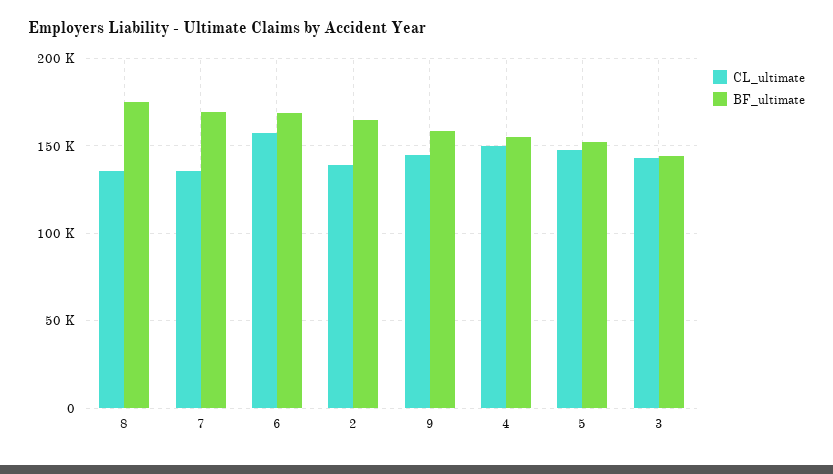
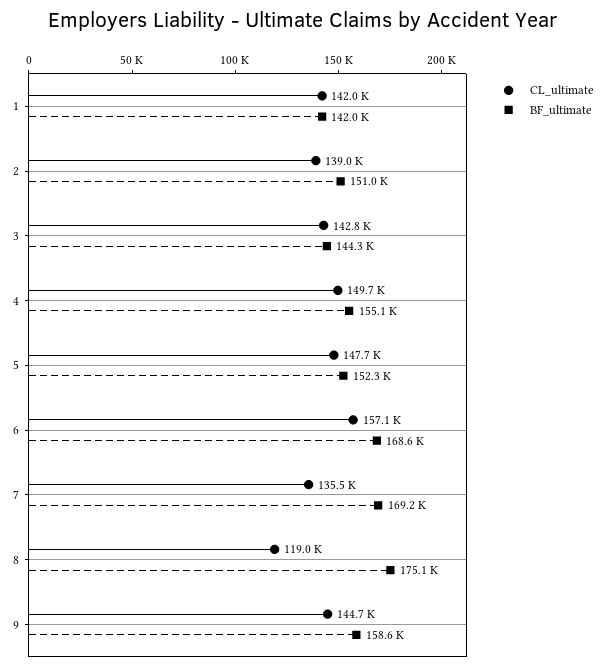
  {
    "CL_ultimate": {
-     "8": 135000,
+     "8": 119000,
      "7": 135500,
      "6": 157100,
      "2": 139000,
      "9": 144700,
      "4": 149700,
      "5": 147700,
-     "3": 142800
+     "3": 142800,
+     "1": 142000
    },
    "BF_ultimate": {
      "8": 175100,
      "7": 169200,
      "6": 168600,
-     "2": 165000,
+     "2": 151000,
      "9": 158600,
      "4": 155100,
      "5": 152300,
-     "3": 144300
+     "3": 144300,
+     "1": 142000
    }
  }

